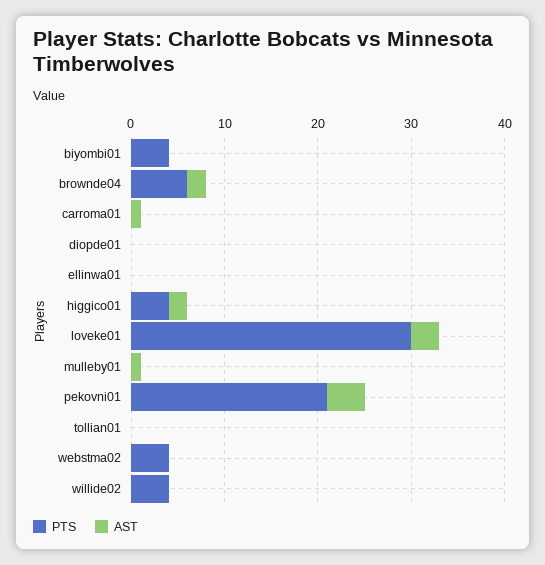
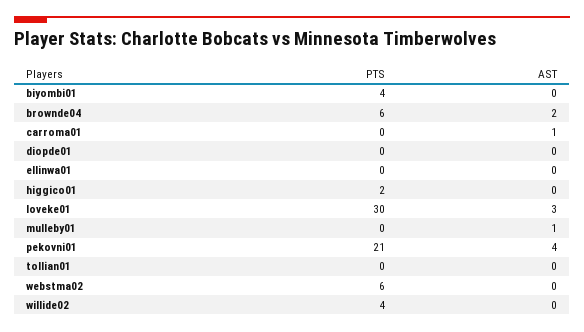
  {
    "PTS": {
      "biyombi01": 4,
      "brownde04": 6,
      "carroma01": 0,
      "diopde01": 0,
      "ellinwa01": 0,
-     "higgico01": 4,
+     "higgico01": 2,
      "loveke01": 30,
      "mulleby01": 0,
      "pekovni01": 21,
      "tollian01": 0,
-     "webstma02": 4,
+     "webstma02": 6,
      "willide02": 4
    },
    "AST": {
      "biyombi01": 0,
      "brownde04": 2,
      "carroma01": 1,
      "diopde01": 0,
      "ellinwa01": 0,
-     "higgico01": 2,
+     "higgico01": 0,
      "loveke01": 3,
      "mulleby01": 1,
      "pekovni01": 4,
      "tollian01": 0,
      "webstma02": 0,
      "willide02": 0
    }
  }

